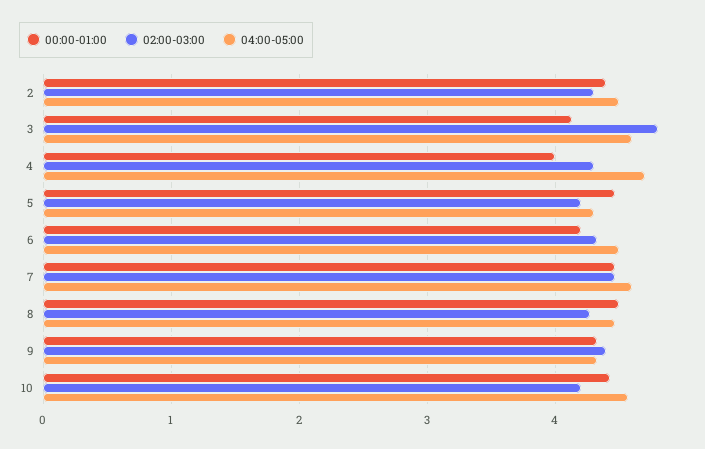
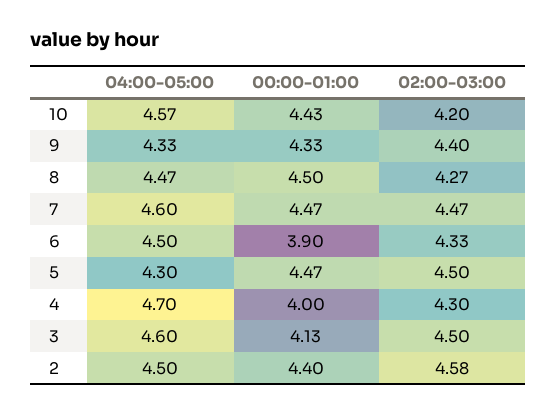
  {
    "00:00-01:00": {
      "2": 4.4,
      "3": 4.13,
      "4": 4,
      "5": 4.47,
-     "6": 4.2,
+     "6": 3.9,
      "7": 4.47,
      "8": 4.5,
      "9": 4.33,
      "10": 4.43
    },
    "02:00-03:00": {
-     "2": 4.3,
+     "2": 4.58,
-     "3": 4.8,
+     "3": 4.5,
      "4": 4.3,
-     "5": 4.2,
+     "5": 4.5,
      "6": 4.33,
      "7": 4.47,
      "8": 4.27,
      "9": 4.4,
      "10": 4.2
    },
    "04:00-05:00": {
      "2": 4.5,
      "3": 4.6,
      "4": 4.7,
      "5": 4.3,
      "6": 4.5,
      "7": 4.6,
      "8": 4.47,
      "9": 4.33,
      "10": 4.57
    }
  }

